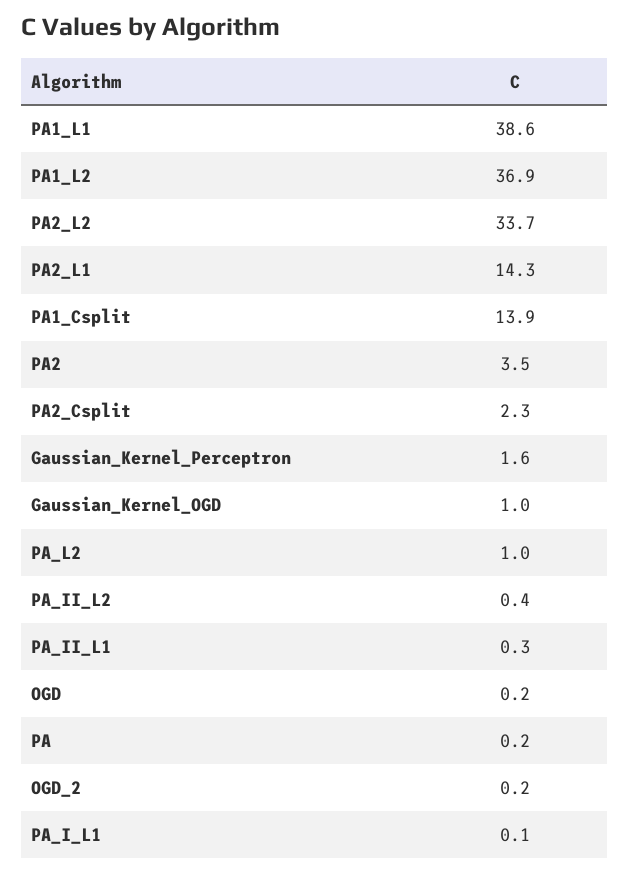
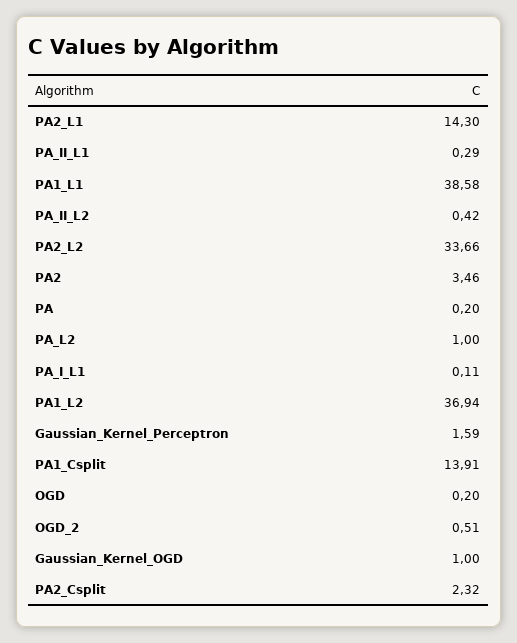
  {
    "PA1_L1": 38.58,
    "PA1_L2": 36.94,
    "PA2_L2": 33.66,
    "PA2_L1": 14.3,
    "PA1_Csplit": 13.91,
    "PA2": 3.46,
    "PA2_Csplit": 2.32,
    "Gaussian_Kernel_Perceptron": 1.59,
    "Gaussian_Kernel_OGD": 1,
    "PA_L2": 1,
    "PA_II_L2": 0.42,
    "PA_II_L1": 0.29,
    "OGD": 0.2,
    "PA": 0.2,
-   "OGD_2": 0.2,
+   "OGD_2": 0.51,
    "PA_I_L1": 0.11
  }

